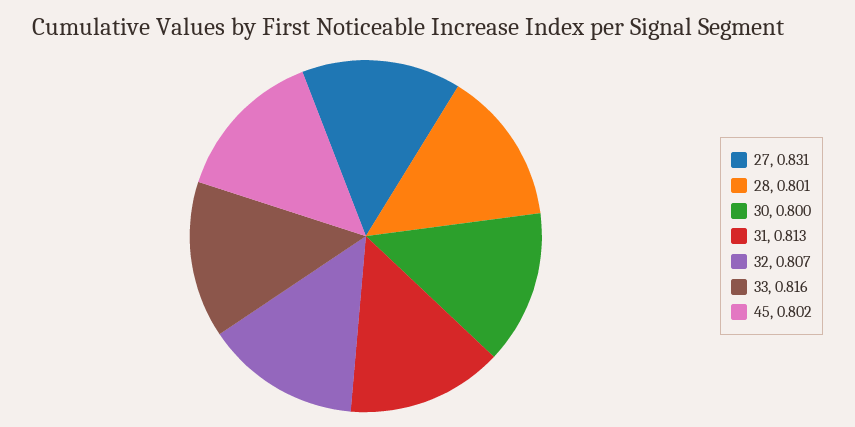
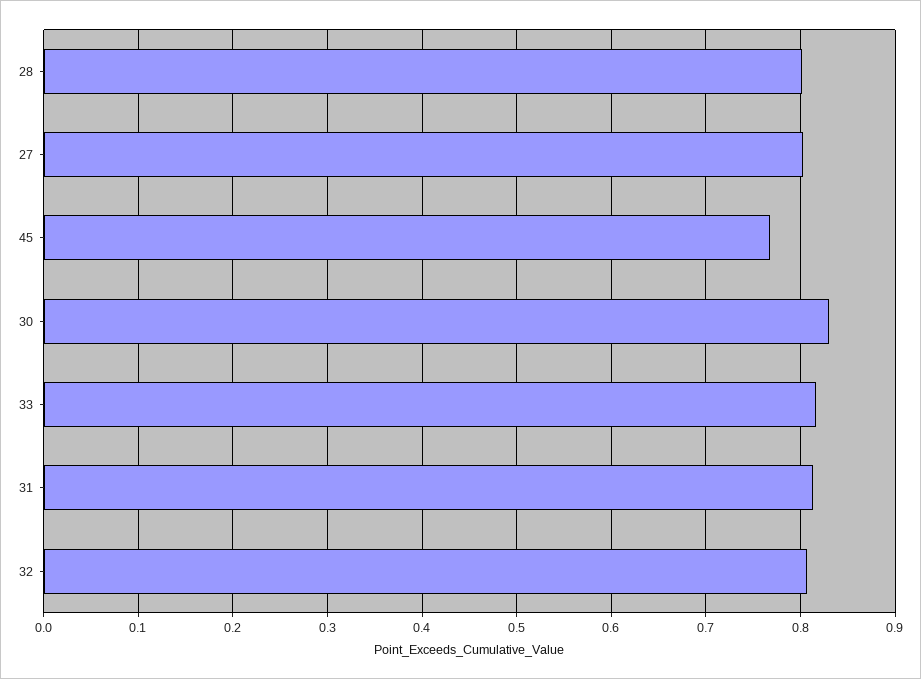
  {
-   "27": 0.831,
+   "27": 0.8,
    "28": 0.801,
-   "30": 0.8,
+   "30": 0.83,
    "31": 0.813,
    "32": 0.807,
    "33": 0.816,
-   "45": 0.802
+   "45": 0.77
  }

